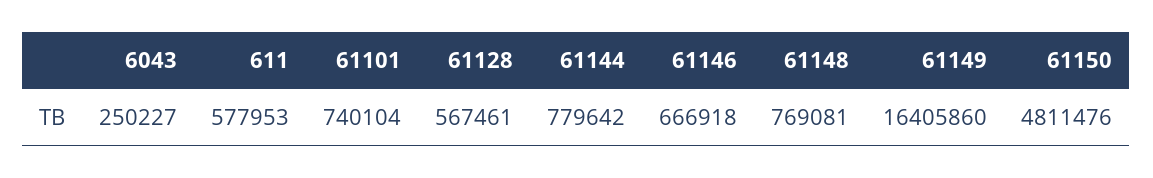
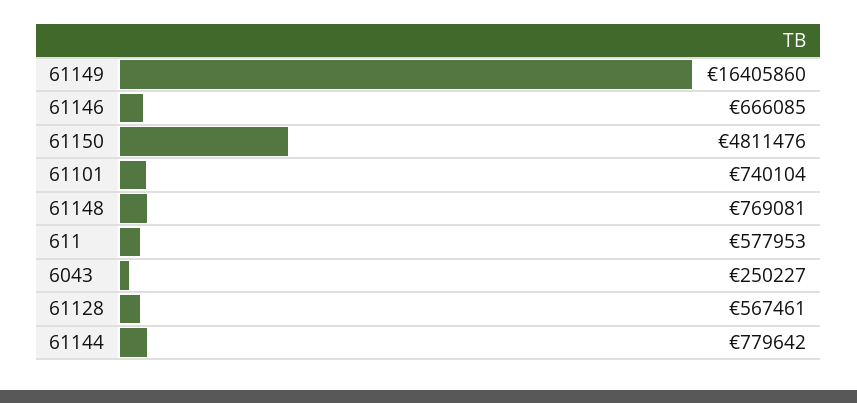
  {
    "6043": 250227,
    "611": 577953,
    "61101": 740104,
    "61128": 567461,
    "61144": 779642,
-   "61146": 666918,
+   "61146": 666085,
    "61148": 769081,
    "61149": 16405860,
    "61150": 4811476
  }

